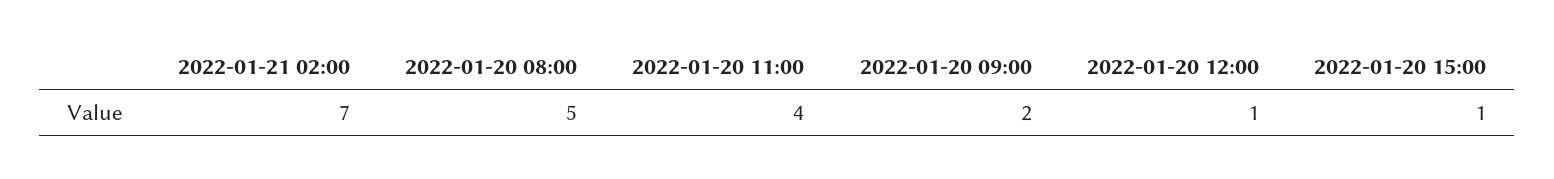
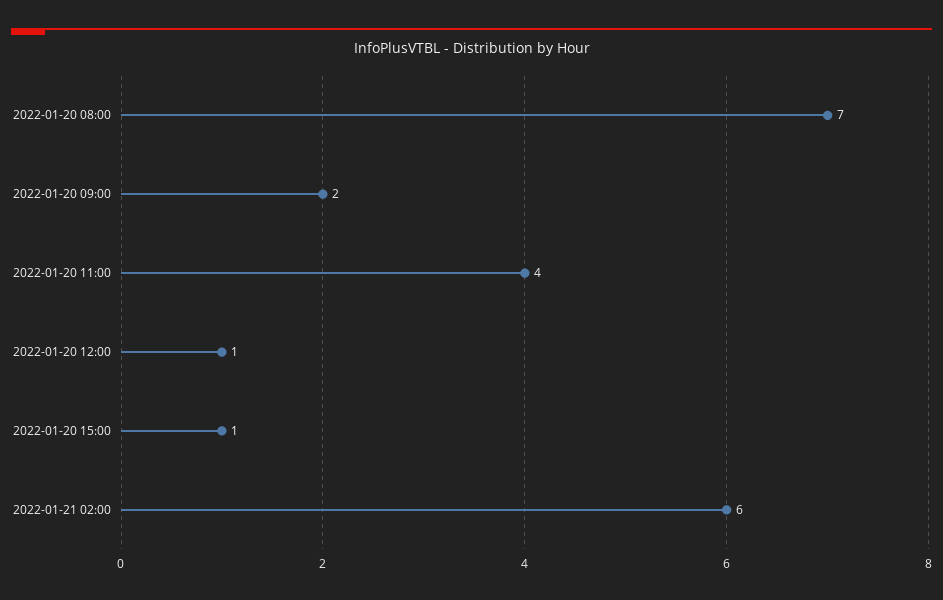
  {
-   "2022-01-21 02:00": 7,
+   "2022-01-21 02:00": 6,
-   "2022-01-20 08:00": 5,
+   "2022-01-20 08:00": 7,
    "2022-01-20 11:00": 4,
    "2022-01-20 09:00": 2,
    "2022-01-20 12:00": 1,
    "2022-01-20 15:00": 1
  }

